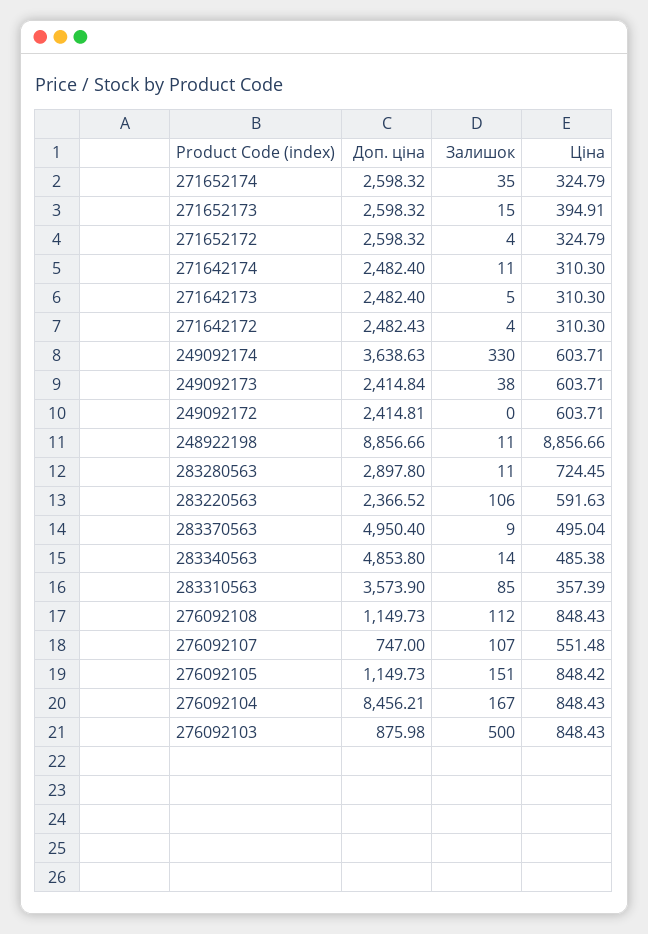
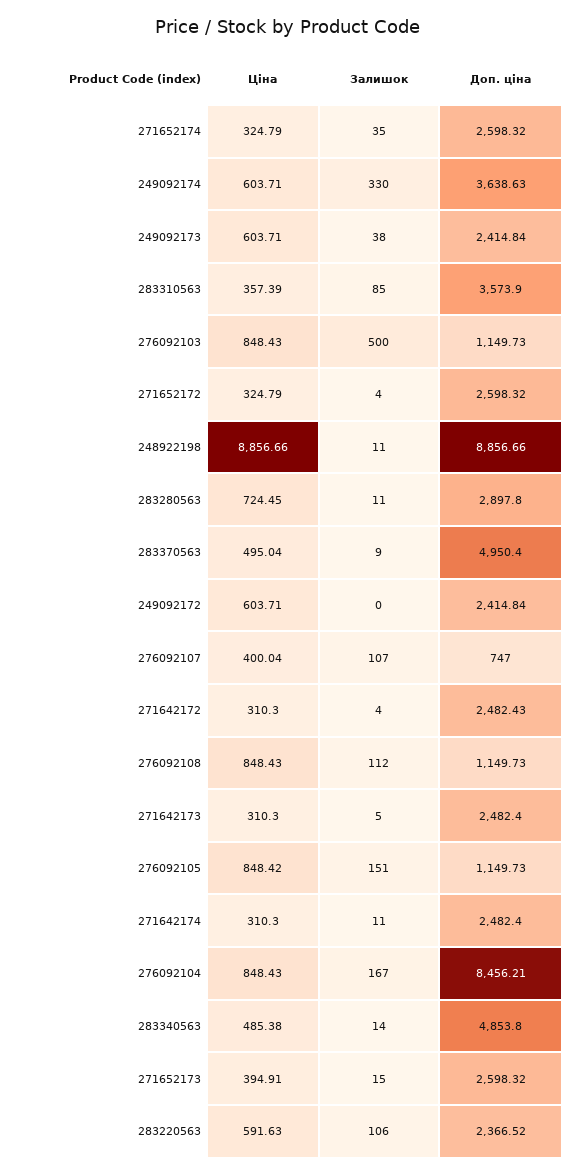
  {
    "Доп. ціна": {
      "271652174": 2598.32,
      "271652173": 2598.32,
      "271652172": 2598.32,
      "271642174": 2482.4,
      "271642173": 2482.4,
      "271642172": 2482.43,
      "249092174": 3638.63,
      "249092173": 2414.84,
-     "249092172": 2414.81,
+     "249092172": 2414.84,
      "248922198": 8856.66,
      "283280563": 2897.8,
      "283220563": 2366.52,
      "283370563": 4950.4,
      "283340563": 4853.8,
      "283310563": 3573.9,
      "276092108": 1149.73,
      "276092107": 747,
      "276092105": 1149.73,
      "276092104": 8456.21,
-     "276092103": 875.98
+     "276092103": 1149.73
    },
    "Залишок": {
      "271652174": 35,
      "271652173": 15,
      "271652172": 4,
      "271642174": 11,
      "271642173": 5,
      "271642172": 4,
      "249092174": 330,
      "249092173": 38,
      "249092172": 0,
      "248922198": 11,
      "283280563": 11,
      "283220563": 106,
      "283370563": 9,
      "283340563": 14,
      "283310563": 85,
      "276092108": 112,
      "276092107": 107,
      "276092105": 151,
      "276092104": 167,
      "276092103": 500
    },
    "Ціна": {
      "271652174": 324.79,
      "271652173": 394.91,
      "271652172": 324.79,
      "271642174": 310.3,
      "271642173": 310.3,
      "271642172": 310.3,
      "249092174": 603.71,
      "249092173": 603.71,
      "249092172": 603.71,
      "248922198": 8856.66,
      "283280563": 724.45,
      "283220563": 591.63,
      "283370563": 495.04,
      "283340563": 485.38,
      "283310563": 357.39,
      "276092108": 848.43,
-     "276092107": 551.48,
+     "276092107": 400.04,
      "276092105": 848.42,
      "276092104": 848.43,
      "276092103": 848.43
    }
  }

